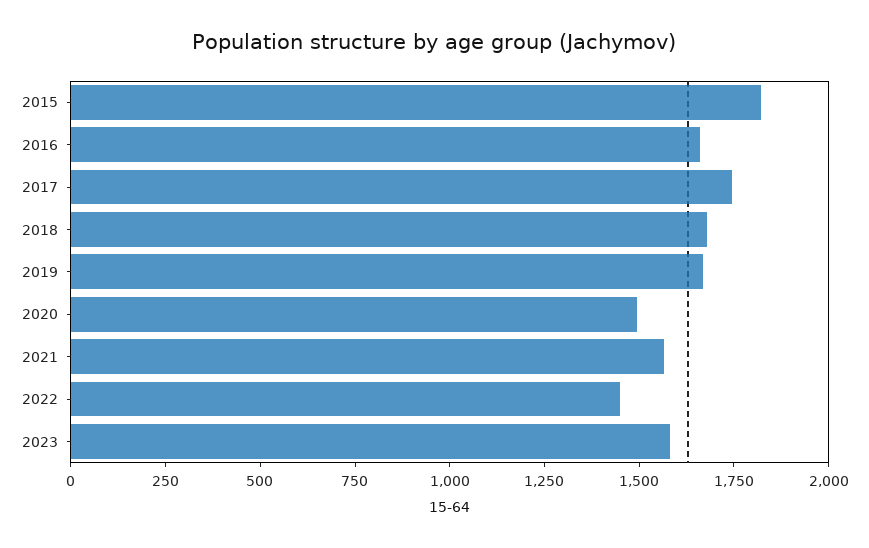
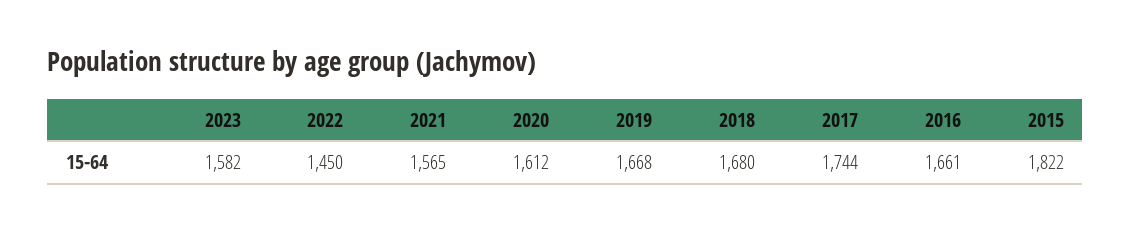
  {
    "2015": 1822,
    "2016": 1661,
    "2017": 1744,
    "2018": 1680,
    "2019": 1668,
-   "2020": 1500,
+   "2020": 1612,
    "2021": 1565,
    "2022": 1450,
    "2023": 1582
  }

